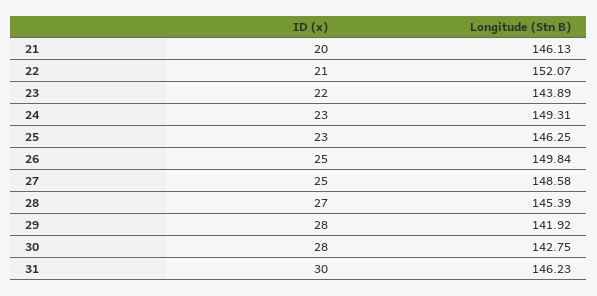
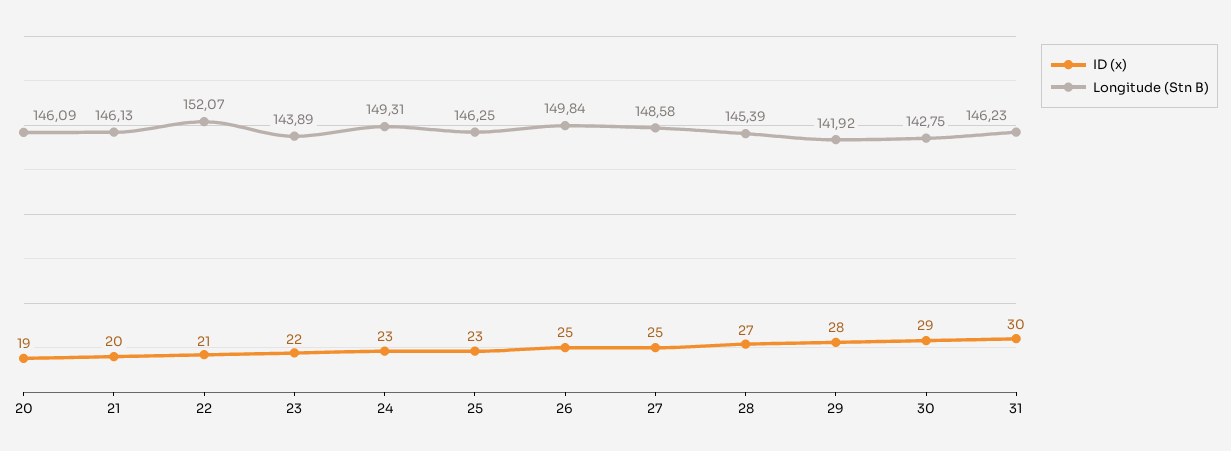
  {
    "ID (x)": {
      "21": 20,
      "22": 21,
      "23": 22,
      "24": 23,
      "25": 23,
      "26": 25,
      "27": 25,
      "28": 27,
      "29": 28,
-     "30": 28,
+     "30": 29,
-     "31": 30
+     "31": 30,
+     "20": 19
    },
    "Longitude (Stn B)": {
      "21": 146.13,
      "22": 152.07,
      "23": 143.89,
      "24": 149.31,
      "25": 146.25,
      "26": 149.84,
      "27": 148.58,
      "28": 145.39,
      "29": 141.92,
      "30": 142.75,
-     "31": 146.23
+     "31": 146.23,
+     "20": 146.09
    }
  }

